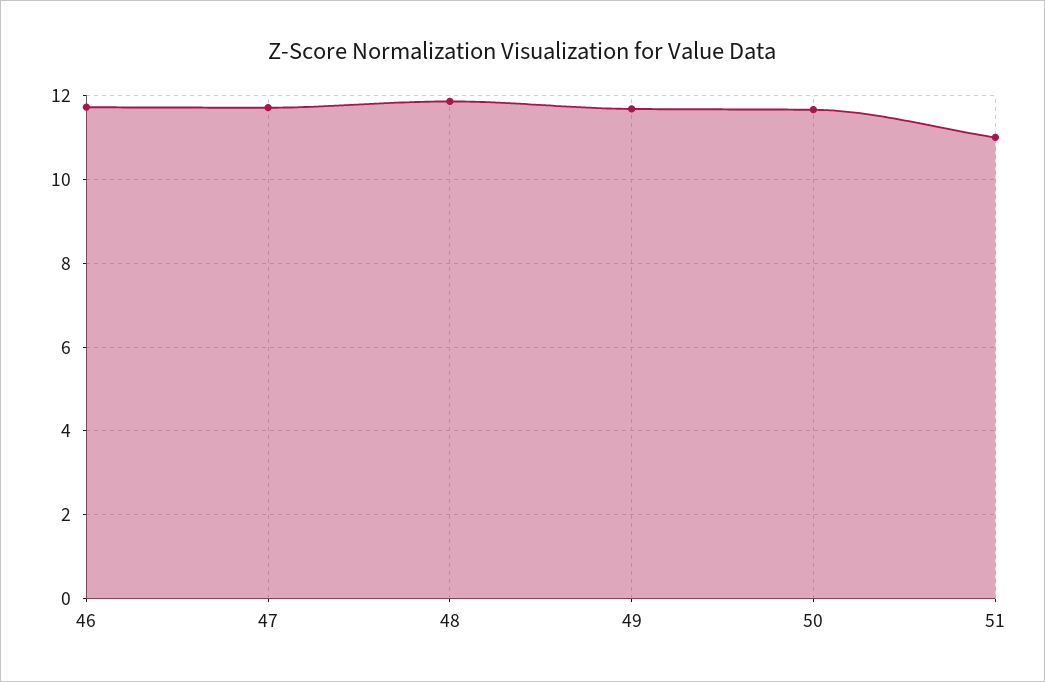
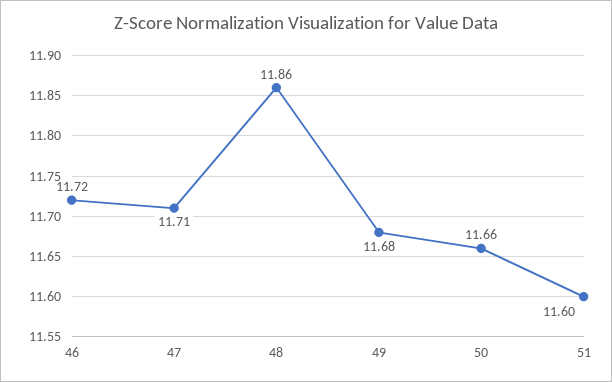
  {
    "46": 11.72,
    "47": 11.71,
    "48": 11.86,
    "49": 11.68,
    "50": 11.66,
-   "51": 11
+   "51": 11.6
  }

